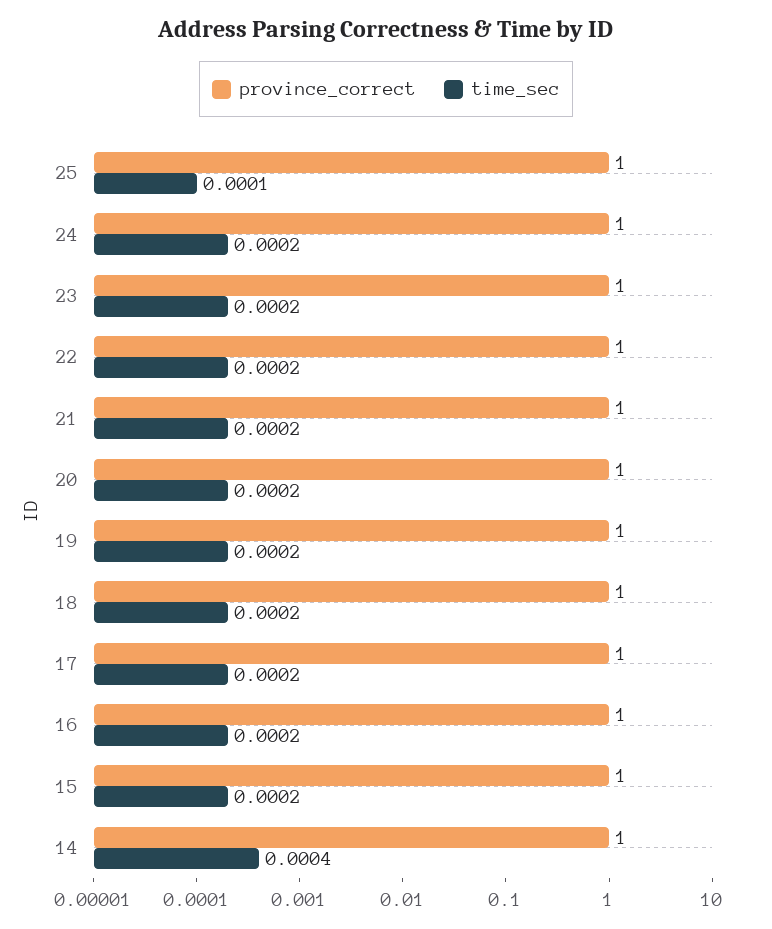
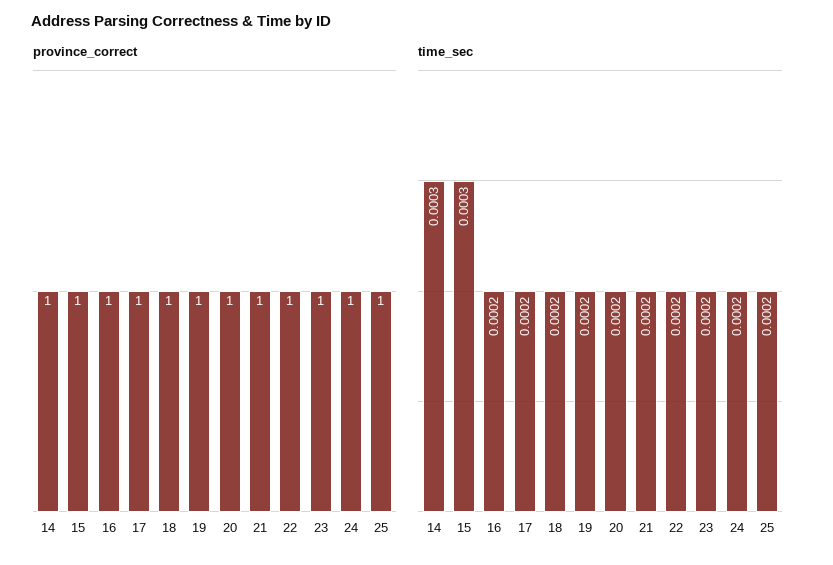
  {
    "province_correct": {
      "25": 1,
      "24": 1,
      "23": 1,
      "22": 1,
      "21": 1,
      "20": 1,
      "19": 1,
      "18": 1,
      "17": 1,
      "16": 1,
      "15": 1,
      "14": 1
    },
    "time_sec": {
-     "25": 0.0001,
+     "25": 0.0002,
      "24": 0.0002,
      "23": 0.0002,
      "22": 0.0002,
      "21": 0.0002,
      "20": 0.0002,
      "19": 0.0002,
      "18": 0.0002,
      "17": 0.0002,
      "16": 0.0002,
-     "15": 0.0002,
+     "15": 0.0003,
-     "14": 0.0004
+     "14": 0.0003
    }
  }

